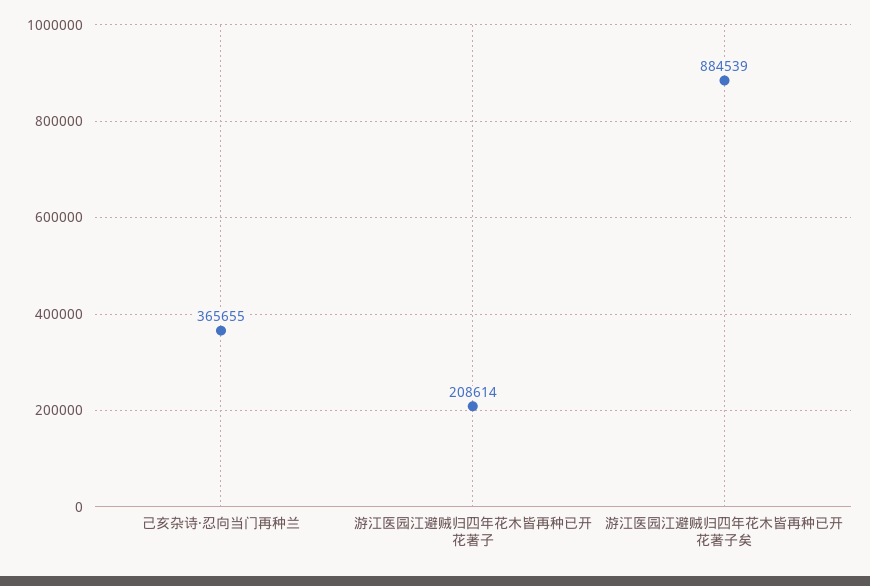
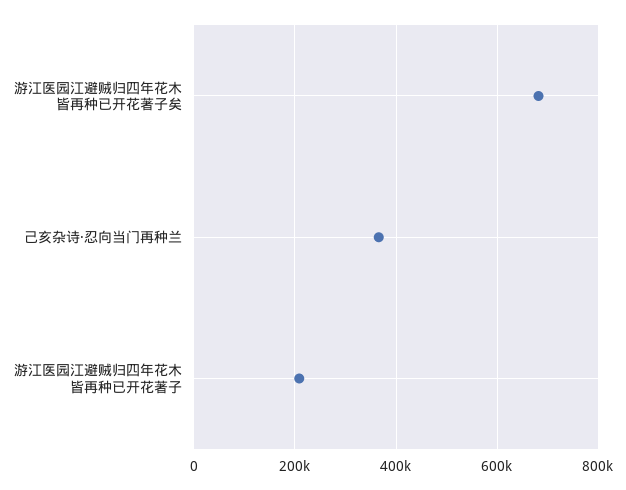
  {
    "己亥杂诗·忍向当门再种兰": 365655,
    "游江医园江避贼归四年花木皆再种已开花著子": 208614,
-   "游江医园江避贼归四年花木皆再种已开花著子矣": 884539
+   "游江医园江避贼归四年花木皆再种已开花著子矣": 680000
  }

